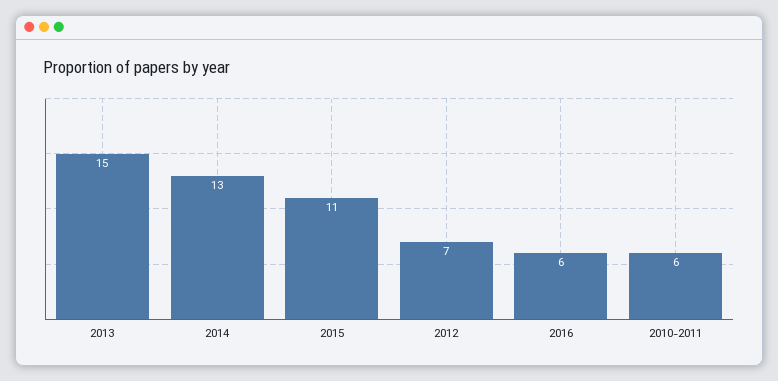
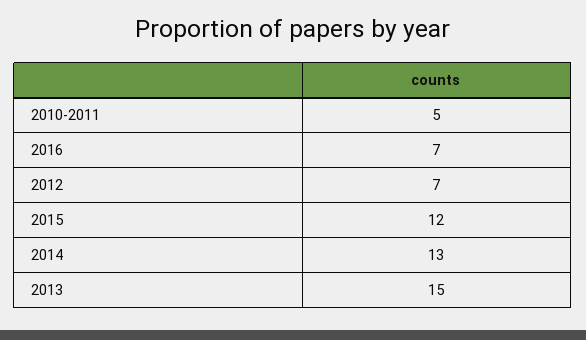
  {
    "2013": 15,
    "2014": 13,
-   "2015": 11,
+   "2015": 12,
    "2012": 7,
-   "2016": 6,
+   "2016": 7,
-   "2010-2011": 6
+   "2010-2011": 5
  }

